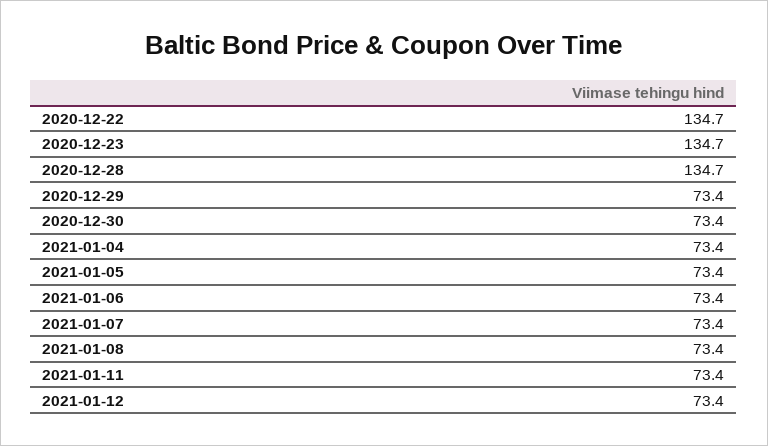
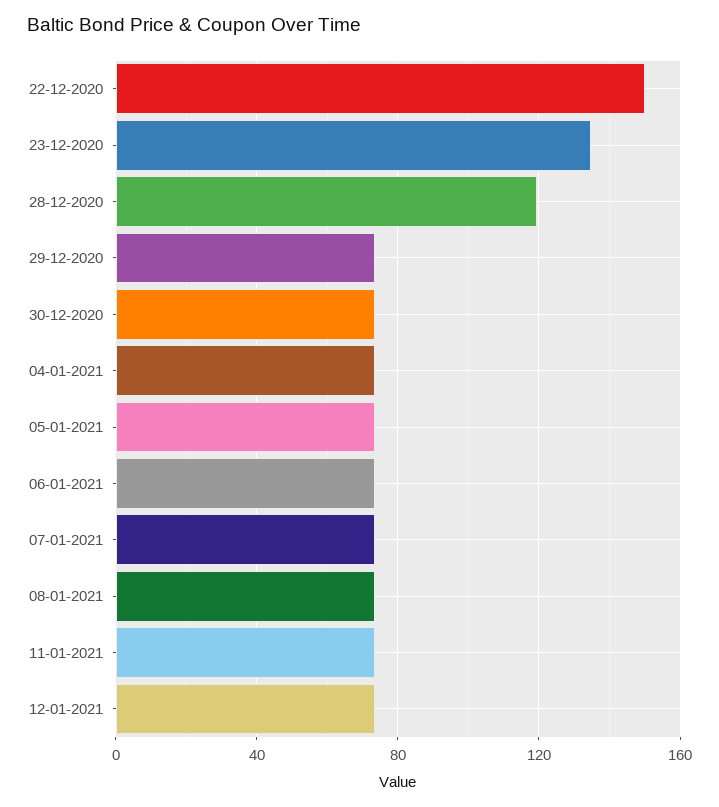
  {
-   "2020-12-22": 134.7,
+   "2020-12-22": 150,
    "2020-12-23": 134.7,
-   "2020-12-28": 134.7,
+   "2020-12-28": 120,
    "2020-12-29": 73.4,
    "2020-12-30": 73.4,
    "2021-01-04": 73.4,
    "2021-01-05": 73.4,
    "2021-01-06": 73.4,
    "2021-01-07": 73.4,
    "2021-01-08": 73.4,
    "2021-01-11": 73.4,
    "2021-01-12": 73.4
  }

